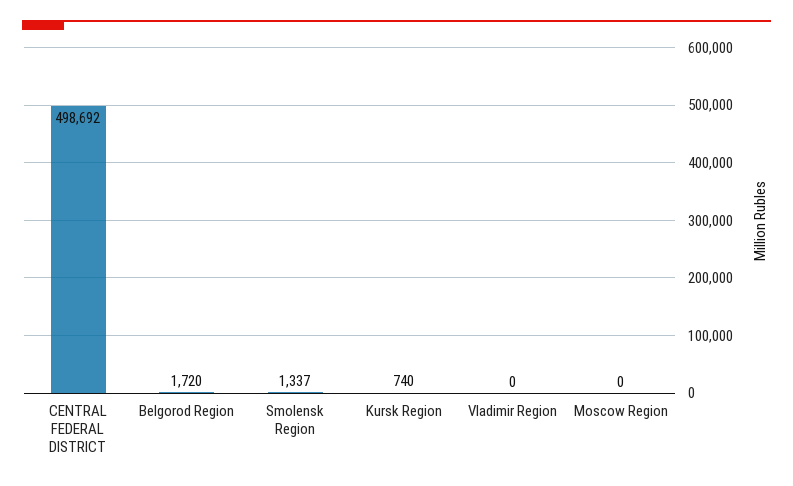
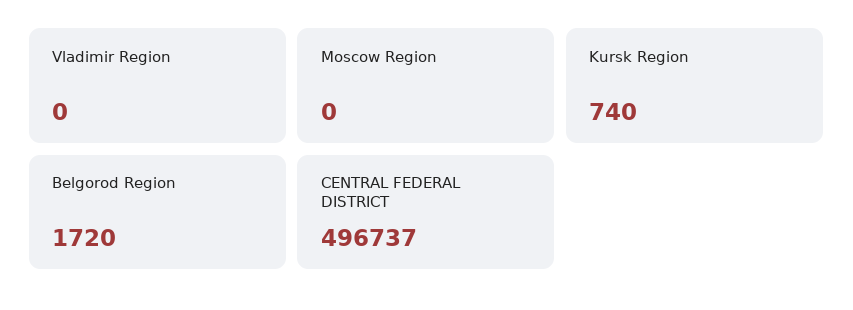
  {
-   "CENTRAL FEDERAL DISTRICT": 498692,
+   "CENTRAL FEDERAL DISTRICT": 496737,
    "Belgorod Region": 1720,
-   "Smolensk Region": 1337,
    "Kursk Region": 740,
    "Vladimir Region": 0,
    "Moscow Region": 0
  }

